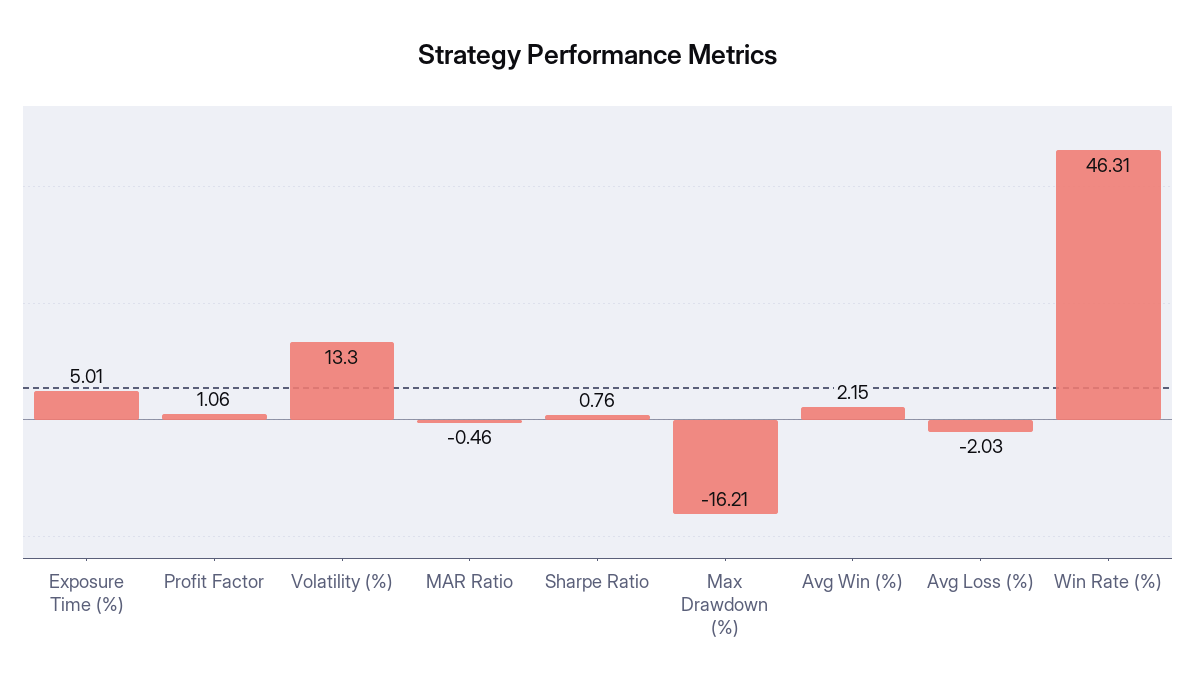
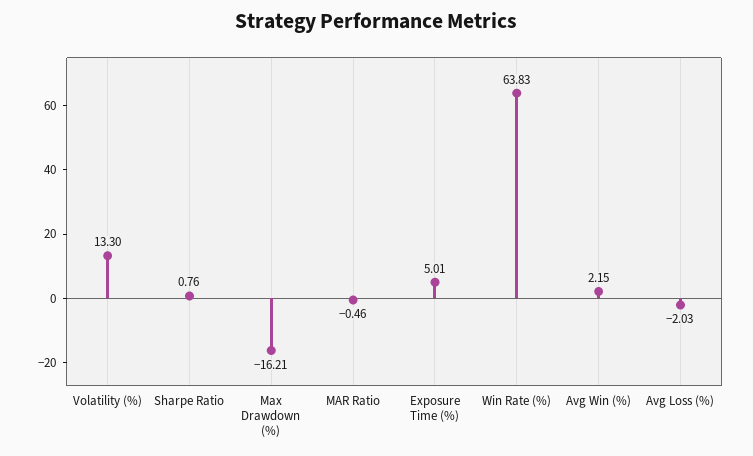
  {
    "Exposure Time (%)": 5.01,
-   "Profit Factor": 1.06,
    "Volatility (%)": 13.3,
    "MAR Ratio": -0.46,
    "Sharpe Ratio": 0.76,
    "Max Drawdown (%)": -16.21,
    "Avg Win (%)": 2.15,
    "Avg Loss (%)": -2.03,
-   "Win Rate (%)": 46.31
+   "Win Rate (%)": 63.83
  }

